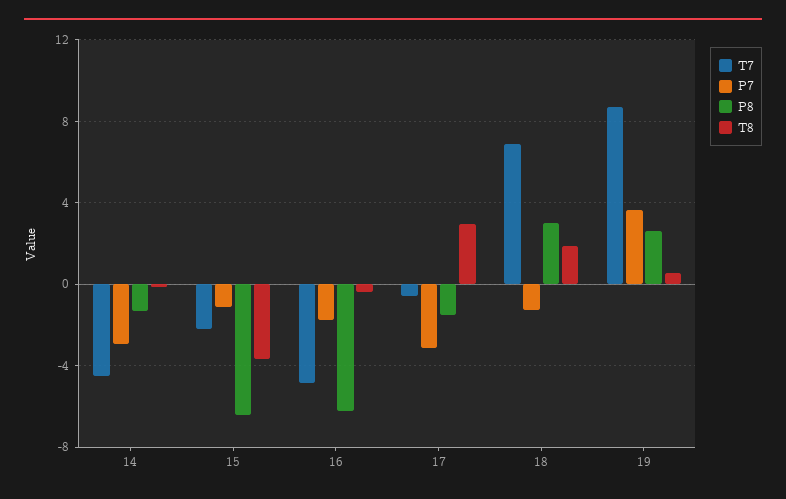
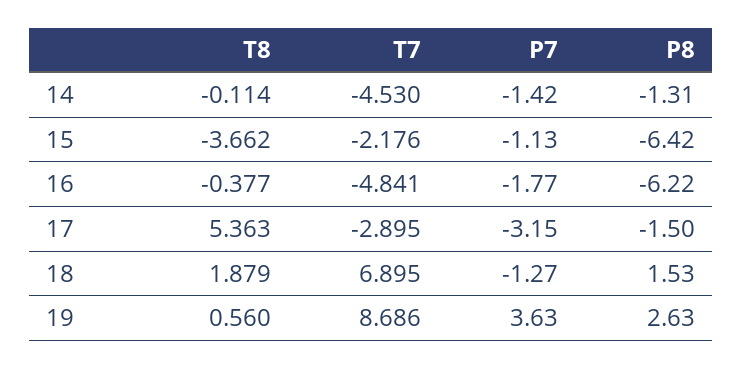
  {
    "T7": {
      "14": -4.53,
      "15": -2.176,
      "16": -4.841,
-     "17": -0.5,
+     "17": -2.895,
      "18": 6.895,
      "19": 8.686
    },
    "P7": {
-     "14": -3,
+     "14": -1.42,
      "15": -1.13,
      "16": -1.77,
      "17": -3.15,
      "18": -1.27,
      "19": 3.63
    },
    "P8": {
      "14": -1.31,
      "15": -6.42,
      "16": -6.22,
      "17": -1.5,
-     "18": 3,
+     "18": 1.53,
      "19": 2.63
    },
    "T8": {
      "14": -0.114,
      "15": -3.662,
      "16": -0.377,
-     "17": 3,
+     "17": 5.363,
      "18": 1.879,
      "19": 0.56
    }
  }

